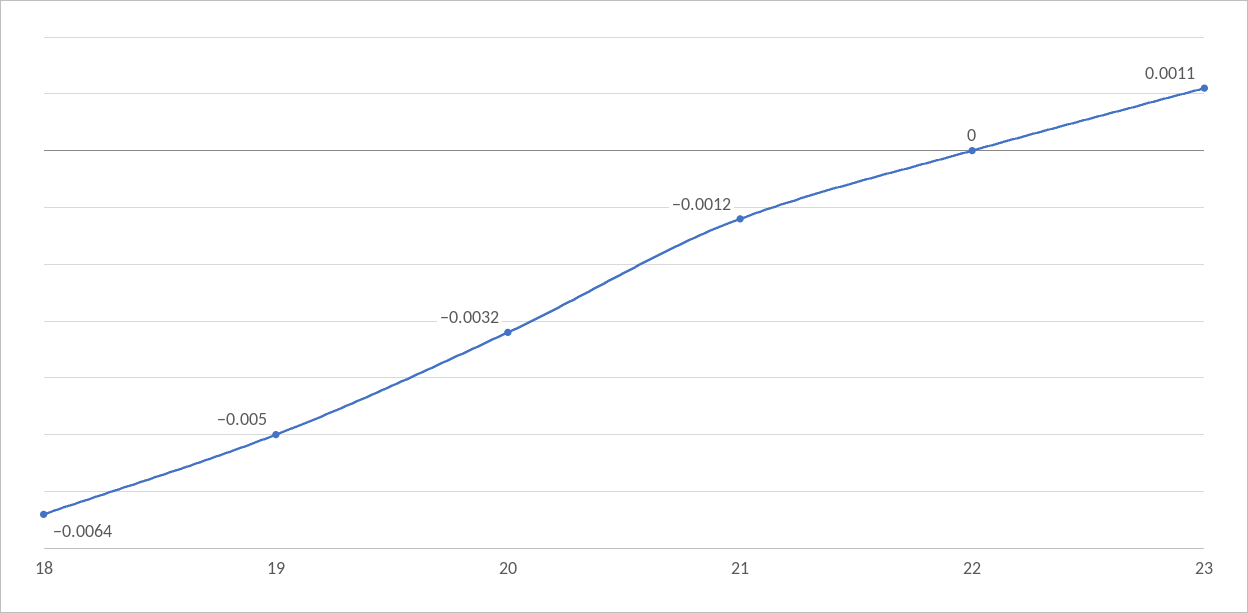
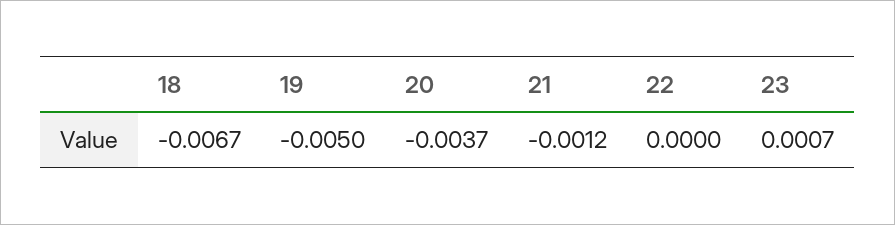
  {
-   "18": -0.0064,
+   "18": -0.0067,
    "19": -0.005,
-   "20": -0.0032,
+   "20": -0.0037,
    "21": -0.0012,
    "22": 0,
-   "23": 0.0011
+   "23": 0.0007
  }

